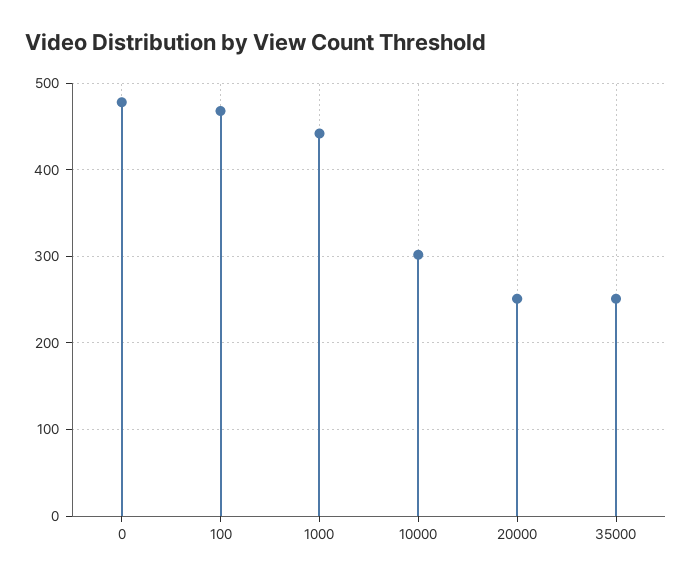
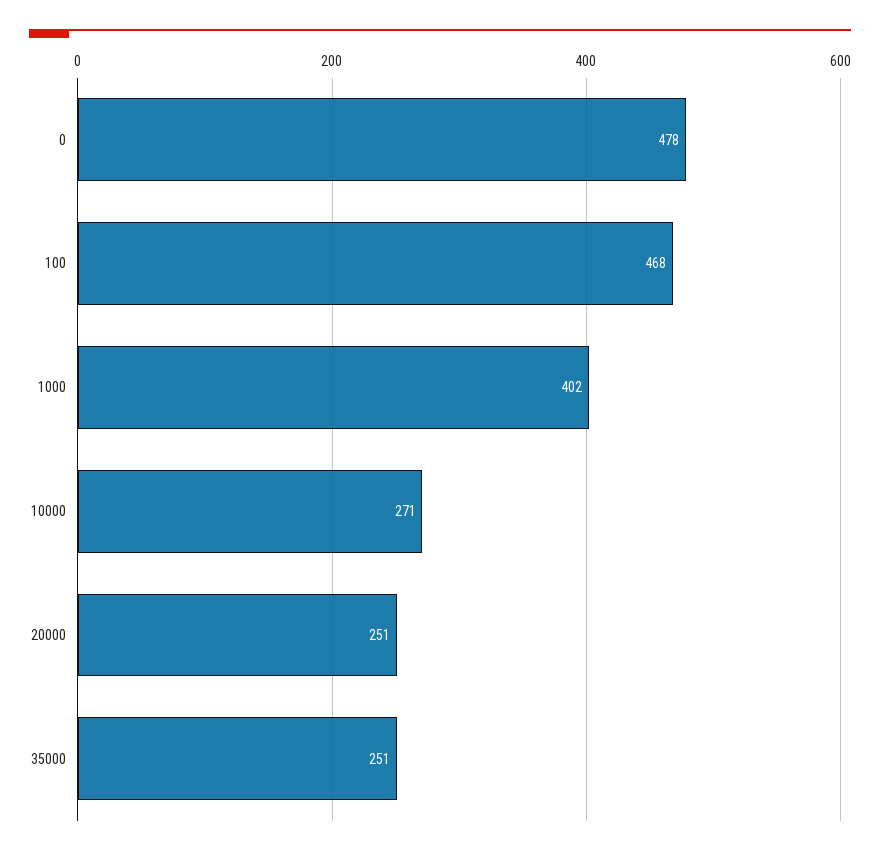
  {
    "0": 478,
    "100": 468,
-   "1000": 440,
+   "1000": 402,
-   "10000": 300,
+   "10000": 271,
    "20000": 251,
    "35000": 251
  }

